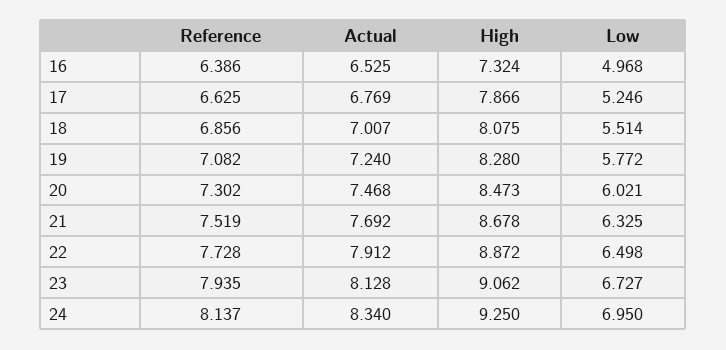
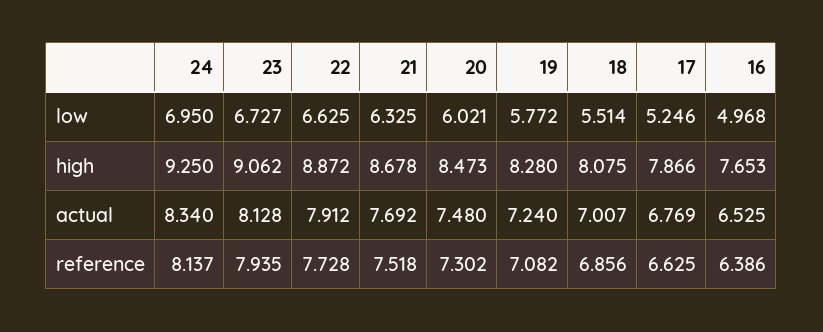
  {
    "Reference": {
      "16": 6.386,
      "17": 6.625,
      "18": 6.856,
      "19": 7.082,
      "20": 7.302,
-     "21": 7.519,
+     "21": 7.518,
      "22": 7.728,
      "23": 7.935,
      "24": 8.137
    },
    "Actual": {
      "16": 6.525,
      "17": 6.769,
      "18": 7.007,
      "19": 7.24,
-     "20": 7.468,
+     "20": 7.48,
      "21": 7.692,
      "22": 7.912,
      "23": 8.128,
      "24": 8.34
    },
    "High": {
-     "16": 7.324,
+     "16": 7.653,
      "17": 7.866,
      "18": 8.075,
      "19": 8.28,
      "20": 8.473,
      "21": 8.678,
      "22": 8.872,
      "23": 9.062,
      "24": 9.25
    },
    "Low": {
      "16": 4.968,
      "17": 5.246,
      "18": 5.514,
      "19": 5.772,
      "20": 6.021,
      "21": 6.325,
-     "22": 6.498,
+     "22": 6.625,
      "23": 6.727,
      "24": 6.95
    }
  }

